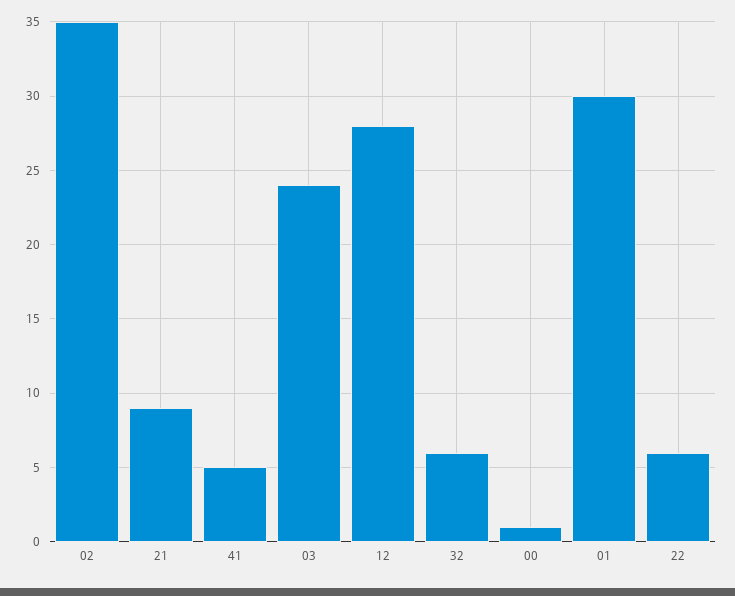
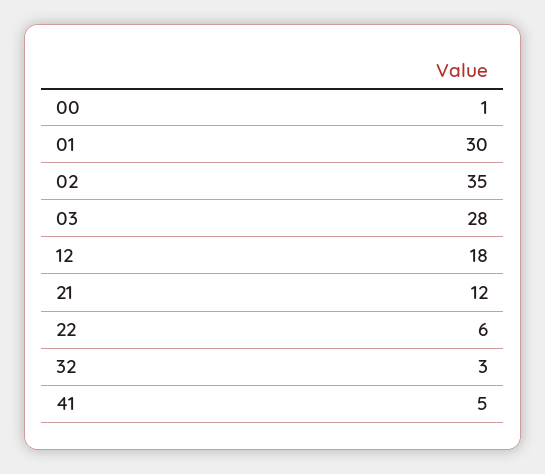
  {
    "02": 35,
-   "21": 9,
+   "21": 12,
    "41": 5,
-   "03": 24,
+   "03": 28,
-   "12": 28,
+   "12": 18,
-   "32": 6,
+   "32": 3,
    "00": 1,
    "01": 30,
    "22": 6
  }

